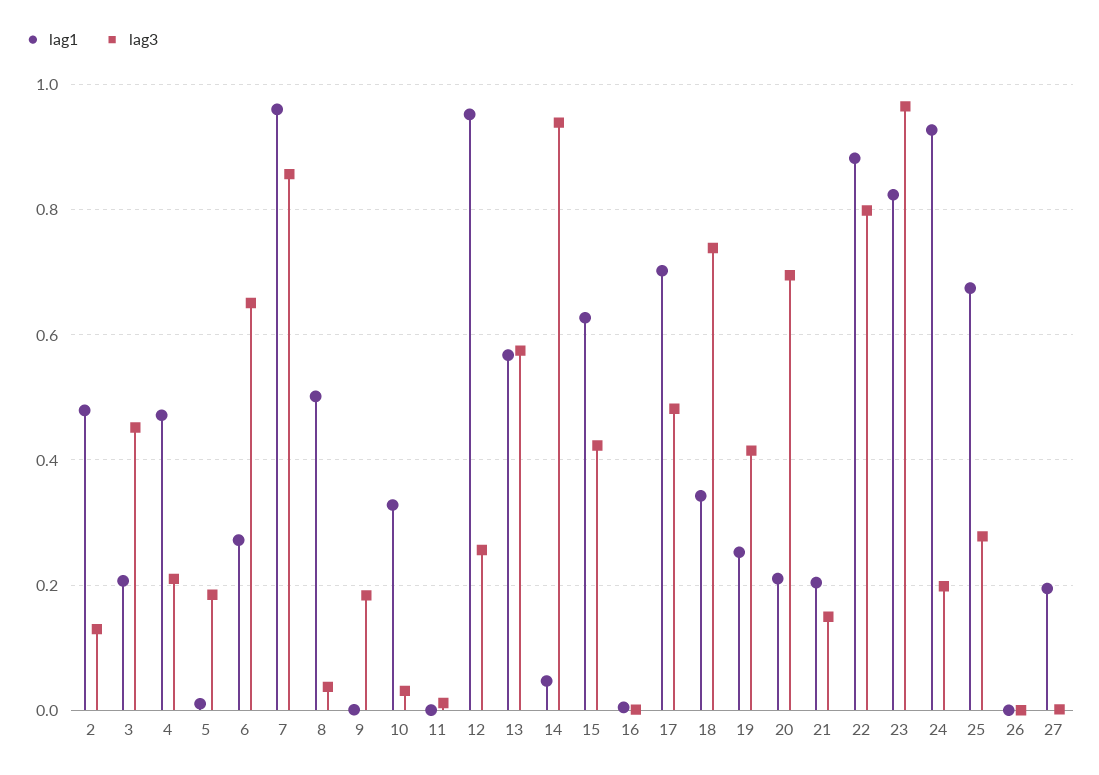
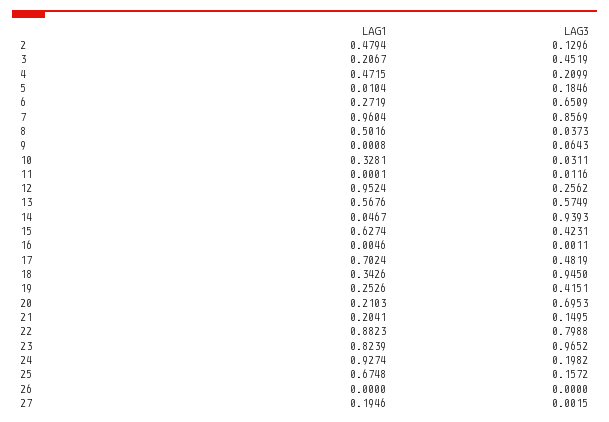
  {
    "lag1": {
      "2": 0.4794,
      "3": 0.2067,
      "4": 0.4715,
      "5": 0.0104,
      "6": 0.2719,
      "7": 0.9604,
      "8": 0.5016,
      "9": 0.0008,
      "10": 0.3281,
      "11": 0.0001,
      "12": 0.9524,
      "13": 0.5676,
      "14": 0.0467,
      "15": 0.6274,
      "16": 0.0046,
      "17": 0.7024,
      "18": 0.3426,
      "19": 0.2526,
      "20": 0.2103,
      "21": 0.2041,
      "22": 0.8823,
      "23": 0.8239,
      "24": 0.9274,
      "25": 0.6748,
      "26": 0,
      "27": 0.1946
    },
    "lag3": {
      "2": 0.1296,
      "3": 0.4519,
      "4": 0.2099,
      "5": 0.1846,
      "6": 0.6509,
      "7": 0.8569,
      "8": 0.0373,
-     "9": 0.18,
+     "9": 0.0643,
      "10": 0.0311,
      "11": 0.0116,
      "12": 0.2562,
      "13": 0.5749,
      "14": 0.9393,
      "15": 0.4231,
      "16": 0.0011,
      "17": 0.4819,
-     "18": 0.74,
+     "18": 0.945,
      "19": 0.4151,
      "20": 0.6953,
      "21": 0.1495,
      "22": 0.7988,
      "23": 0.9652,
      "24": 0.1982,
-     "25": 0.28,
+     "25": 0.1572,
      "26": 0,
      "27": 0.0015
    }
  }

